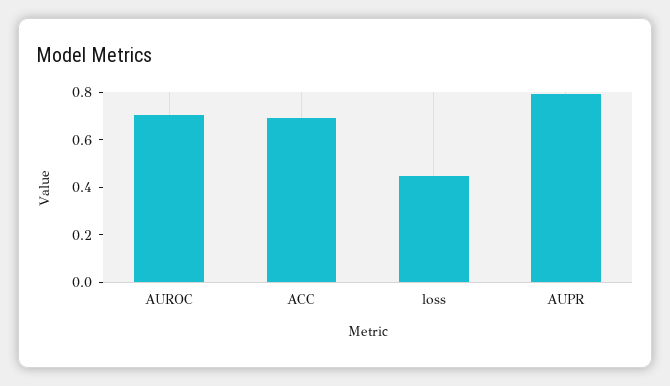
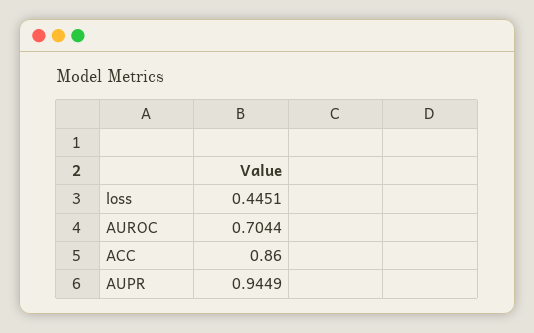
  {
    "AUROC": 0.7044,
-   "ACC": 0.7,
+   "ACC": 0.86,
    "loss": 0.4451,
-   "AUPR": 0.8
+   "AUPR": 0.9449
  }

